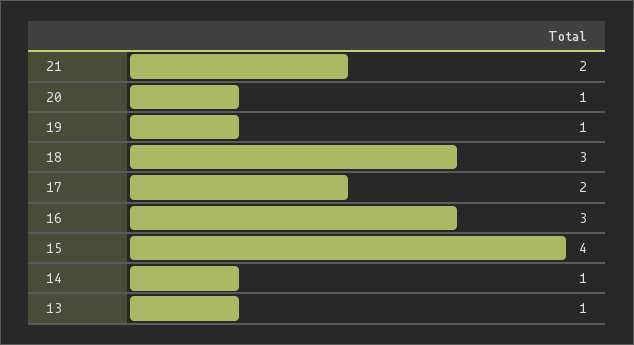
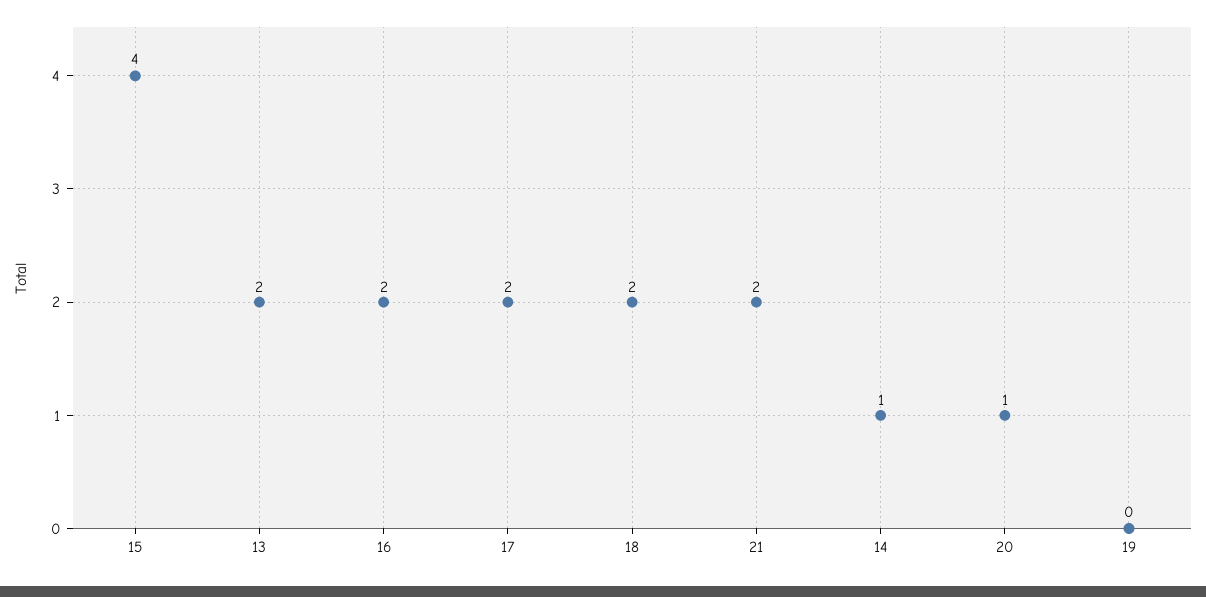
  {
    "21": 2,
    "20": 1,
-   "19": 1,
+   "19": 0,
-   "18": 3,
+   "18": 2,
    "17": 2,
-   "16": 3,
+   "16": 2,
    "15": 4,
    "14": 1,
-   "13": 1
+   "13": 2
  }

